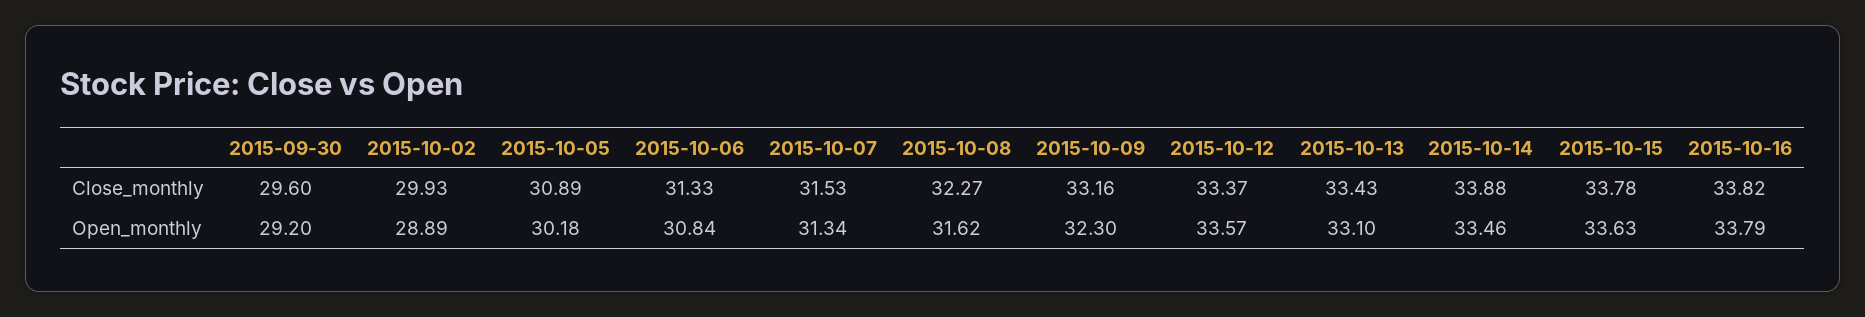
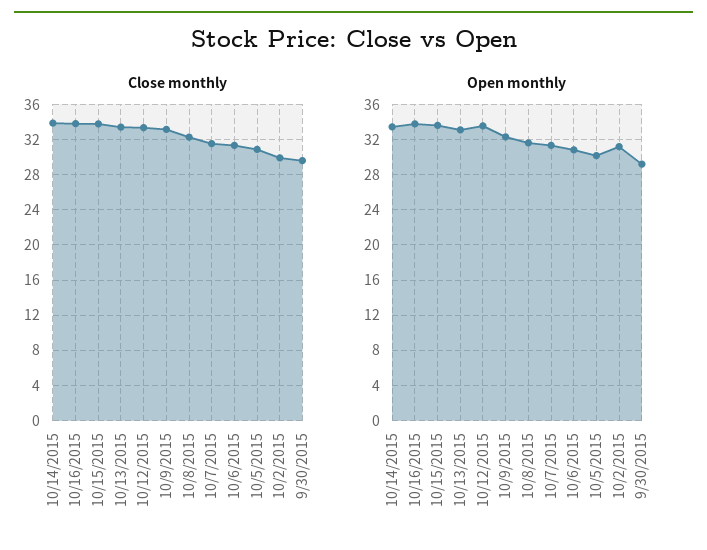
  {
    "Close_monthly": {
      "2015-09-30": 29.6,
      "2015-10-02": 29.93,
      "2015-10-05": 30.89,
      "2015-10-06": 31.33,
      "2015-10-07": 31.53,
      "2015-10-08": 32.27,
      "2015-10-09": 33.16,
      "2015-10-12": 33.37,
      "2015-10-13": 33.43,
      "2015-10-14": 33.88,
      "2015-10-15": 33.78,
      "2015-10-16": 33.82
    },
    "Open_monthly": {
      "2015-09-30": 29.2,
-     "2015-10-02": 28.89,
+     "2015-10-02": 31,
      "2015-10-05": 30.18,
      "2015-10-06": 30.84,
      "2015-10-07": 31.34,
      "2015-10-08": 31.62,
      "2015-10-09": 32.3,
      "2015-10-12": 33.57,
      "2015-10-13": 33.1,
      "2015-10-14": 33.46,
      "2015-10-15": 33.63,
      "2015-10-16": 33.79
    }
  }

